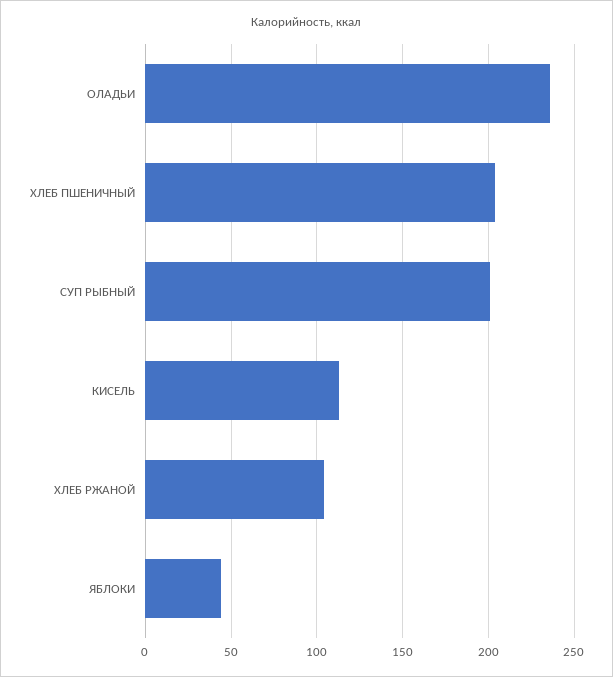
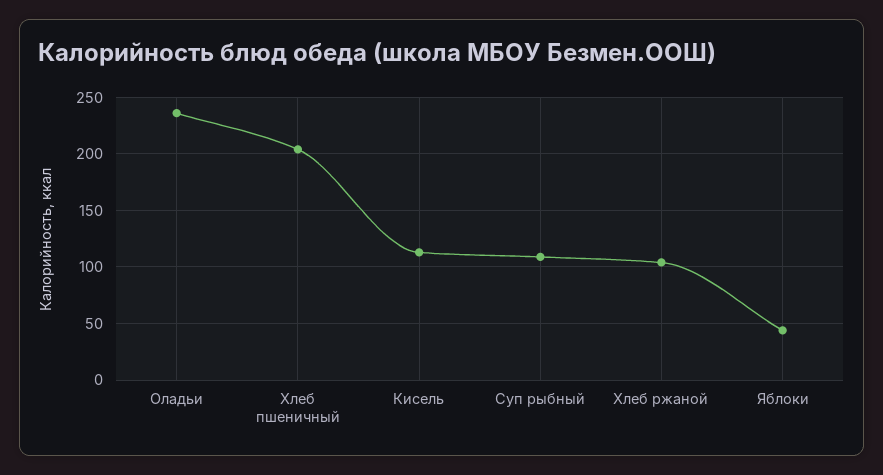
  {
    "ОЛАДЬИ": 235,
    "ХЛЕБ ПШЕНИЧНЫЙ": 205,
-   "СУП РЫБНЫЙ": 200,
+   "СУП РЫБНЫЙ": 110,
    "КИСЕЛЬ": 115,
    "ХЛЕБ РЖАНОЙ": 105,
    "ЯБЛОКИ": 45
  }

